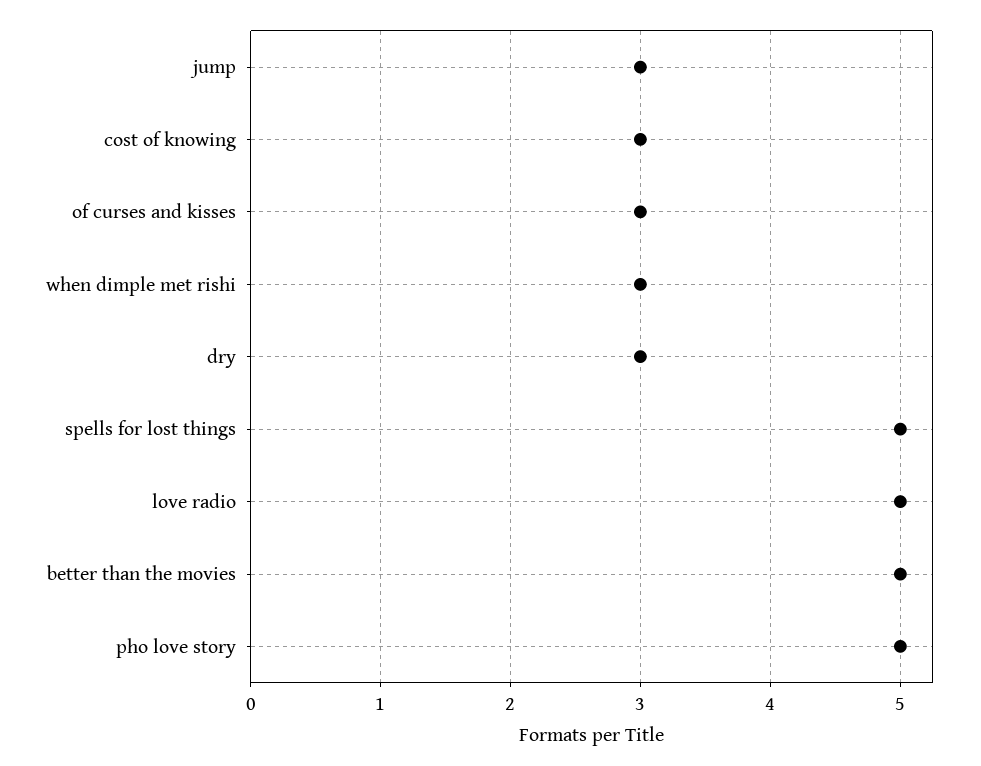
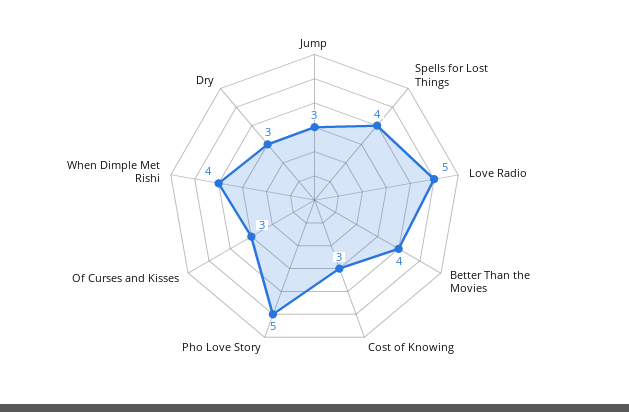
  {
    "jump": 3,
    "cost of knowing": 3,
    "of curses and kisses": 3,
-   "when dimple met rishi": 3,
+   "when dimple met rishi": 4,
    "dry": 3,
-   "spells for lost things": 5,
+   "spells for lost things": 4,
    "love radio": 5,
-   "better than the movies": 5,
+   "better than the movies": 4,
    "pho love story": 5
  }

